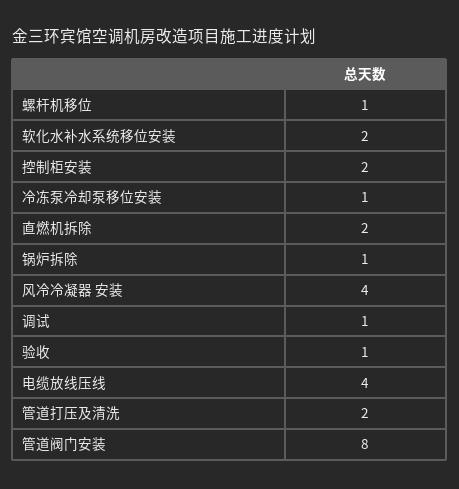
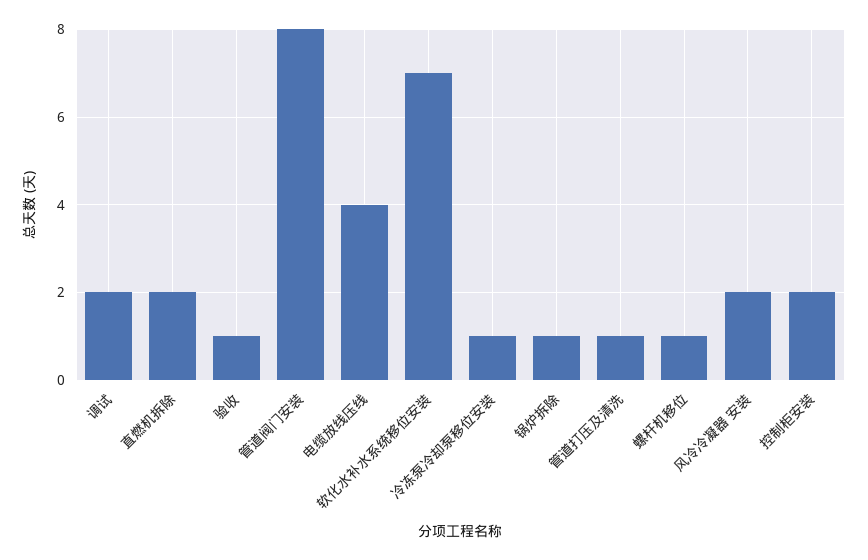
  {
    "螺杆机移位": 1,
-   "软化水补水系统移位安装": 2,
+   "软化水补水系统移位安装": 7,
    "控制柜安装": 2,
    "冷冻泵冷却泵移位安装": 1,
    "直燃机拆除": 2,
    "锅炉拆除": 1,
-   "风冷冷凝器 安装": 4,
+   "风冷冷凝器 安装": 2,
-   "调试": 1,
+   "调试": 2,
    "验收": 1,
    "电缆放线压线": 4,
-   "管道打压及清洗": 2,
+   "管道打压及清洗": 1,
    "管道阀门安装": 8
  }

